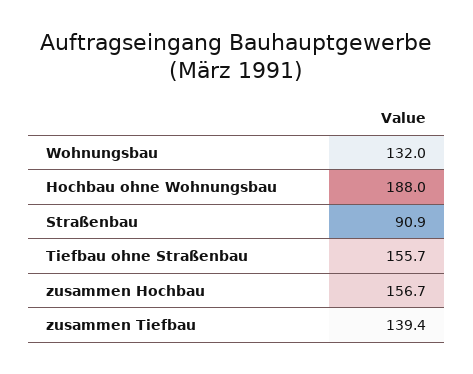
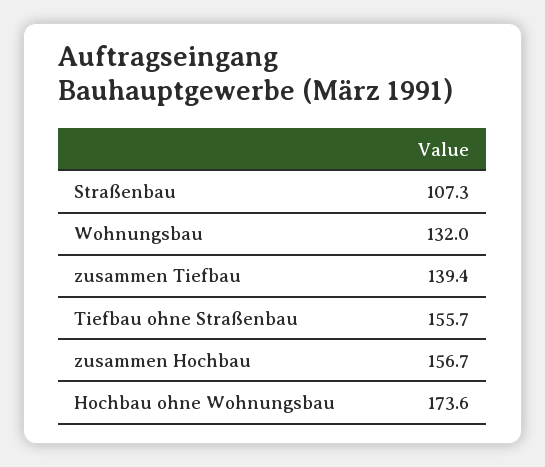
  {
    "Wohnungsbau": 132,
-   "Hochbau ohne Wohnungsbau": 188,
+   "Hochbau ohne Wohnungsbau": 173.6,
-   "Straßenbau": 90.9,
+   "Straßenbau": 107.3,
    "Tiefbau ohne Straßenbau": 155.7,
    "zusammen Hochbau": 156.7,
    "zusammen Tiefbau": 139.4
  }

